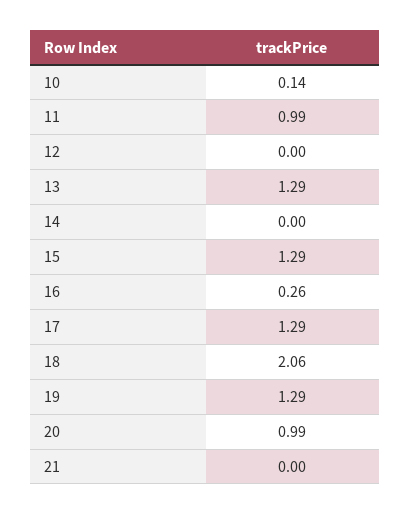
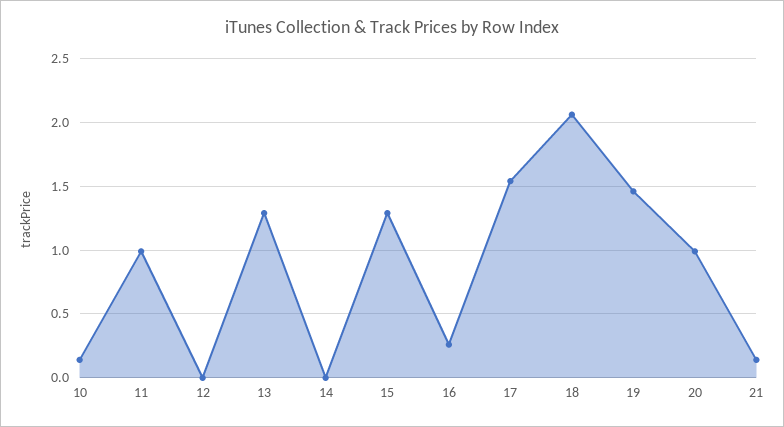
  {
    "10": 0.14,
    "11": 0.99,
    "12": 0,
    "13": 1.29,
    "14": 0,
    "15": 1.29,
    "16": 0.26,
-   "17": 1.29,
+   "17": 1.55,
    "18": 2.06,
-   "19": 1.29,
+   "19": 1.45,
    "20": 0.99,
-   "21": 0
+   "21": 0.15
  }

